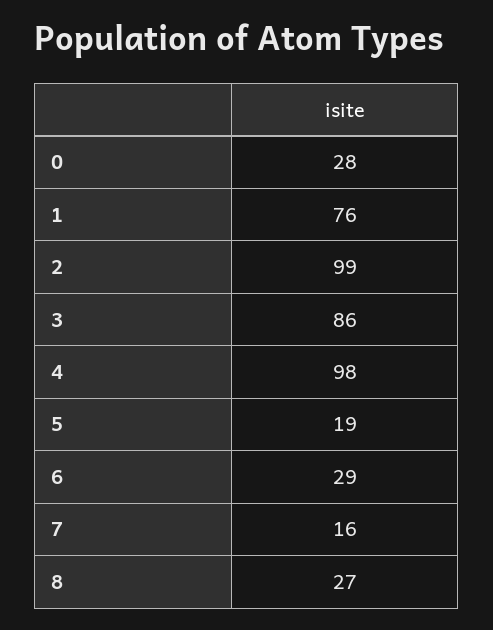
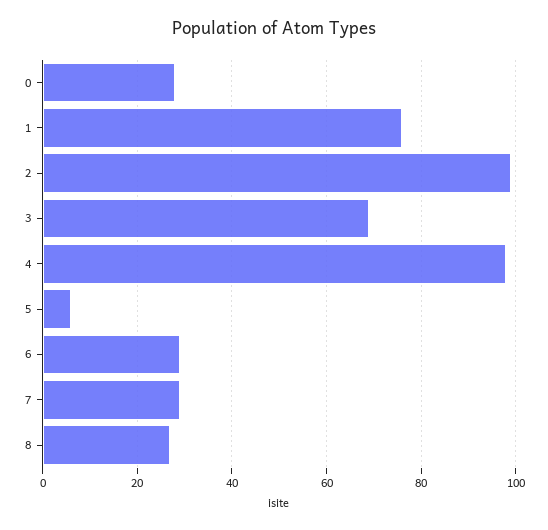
  {
    "0": 28,
    "1": 76,
    "2": 99,
-   "3": 86,
+   "3": 70,
    "4": 98,
-   "5": 19,
+   "5": 5,
    "6": 29,
-   "7": 16,
+   "7": 30,
    "8": 27
  }

